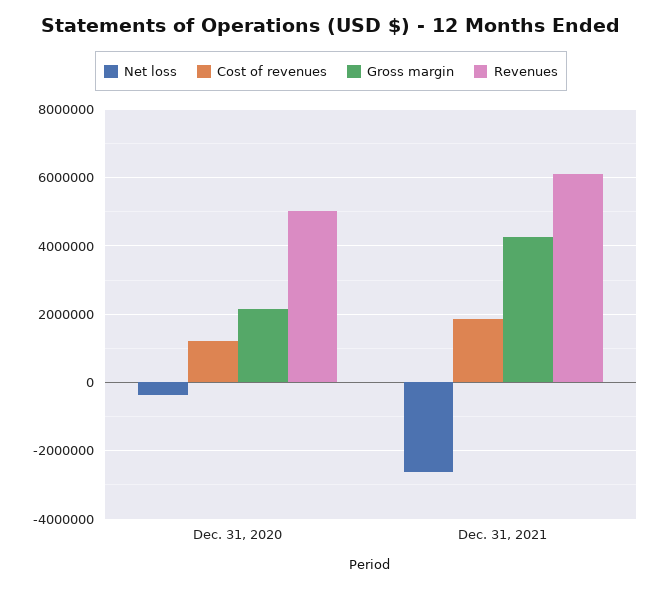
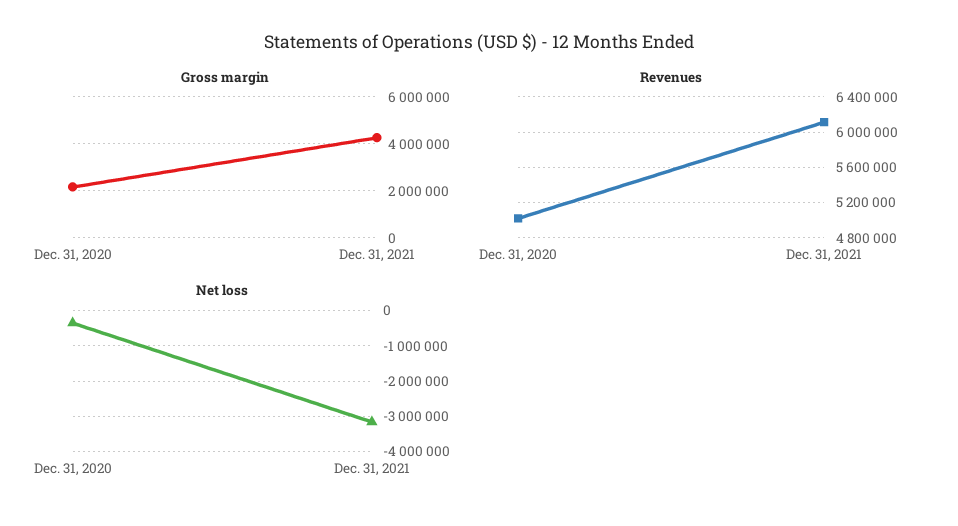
  {
    "Net loss": {
      "Dec. 31, 2020": -400000,
-     "Dec. 31, 2021": -2600000
+     "Dec. 31, 2021": -3200000
    },
-   "Cost of revenues": {
-     "Dec. 31, 2020": 1200000,
-     "Dec. 31, 2021": 1800000
-   },
    "Gross margin": {
      "Dec. 31, 2020": 2200000,
      "Dec. 31, 2021": 4200000
    },
    "Revenues": {
      "Dec. 31, 2020": 5000000,
      "Dec. 31, 2021": 6100000
    }
  }

